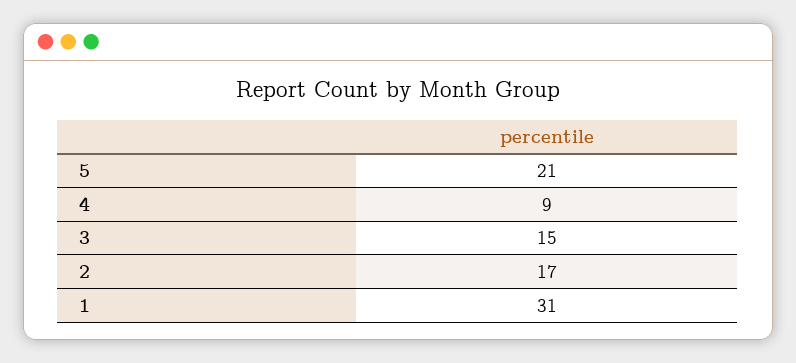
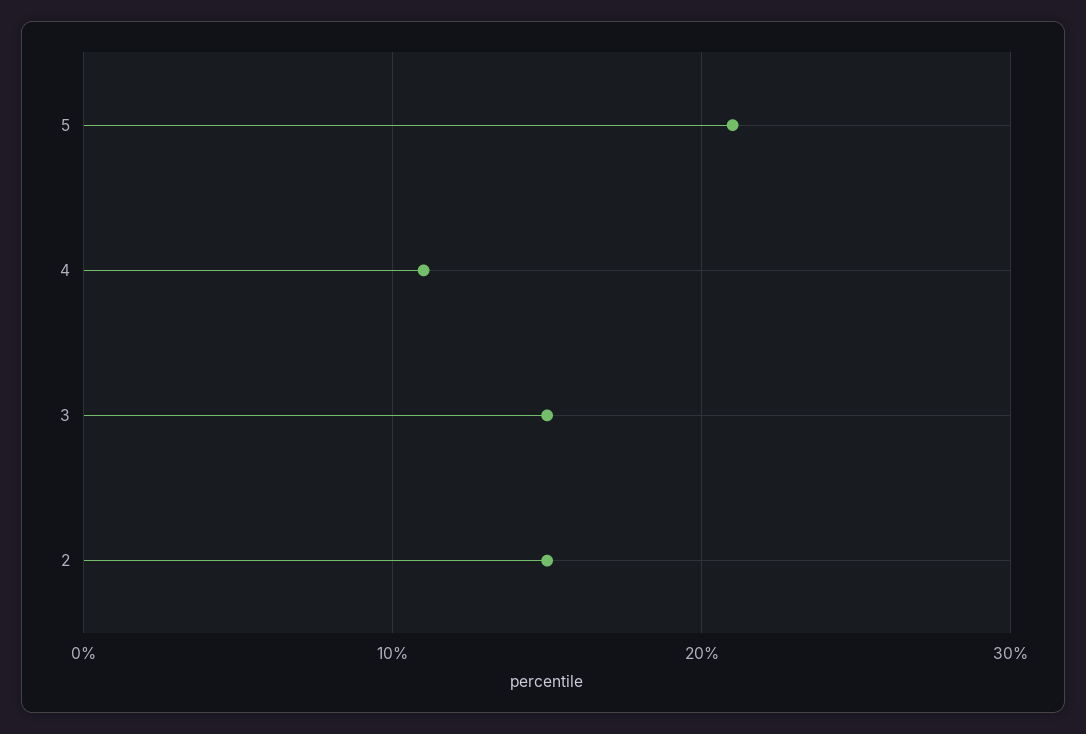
  {
    "5": 21,
-   "4": 9,
+   "4": 11,
    "3": 15,
-   "2": 17,
+   "2": 15
-   "1": 31
  }

